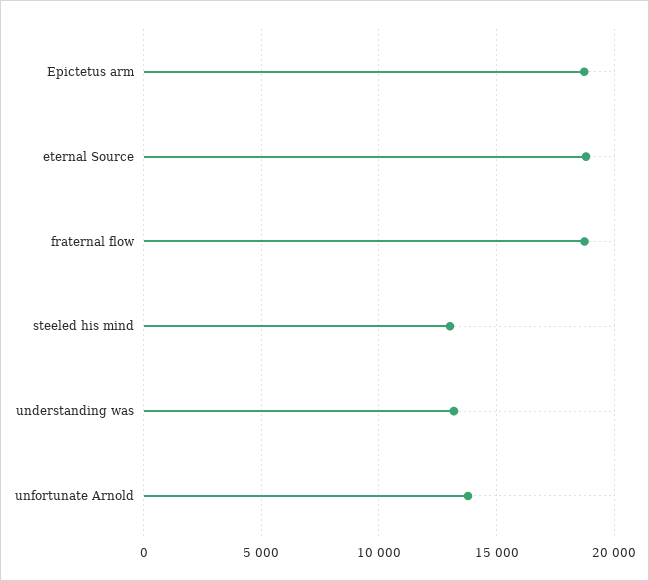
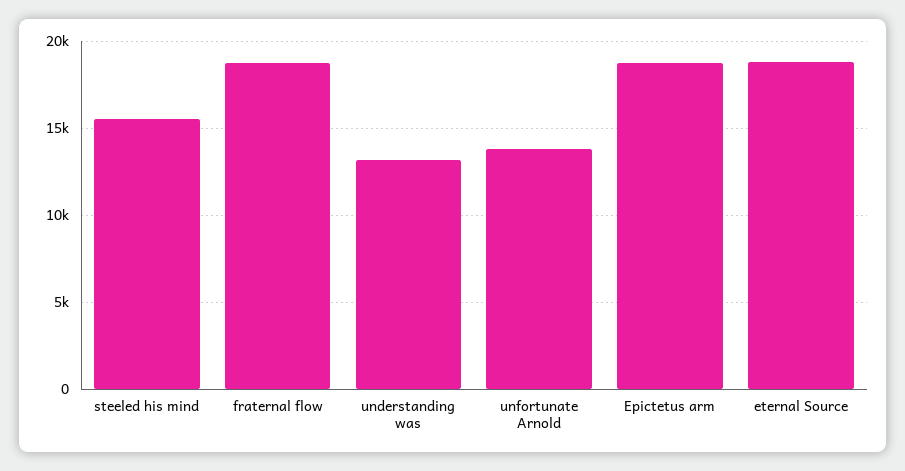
  {
    "Epictetus arm": 18500,
    "eternal Source": 19000,
    "fraternal flow": 18500,
-   "steeled his mind": 13000,
+   "steeled his mind": 15500,
    "understanding was": 13000,
    "unfortunate Arnold": 14000
  }

